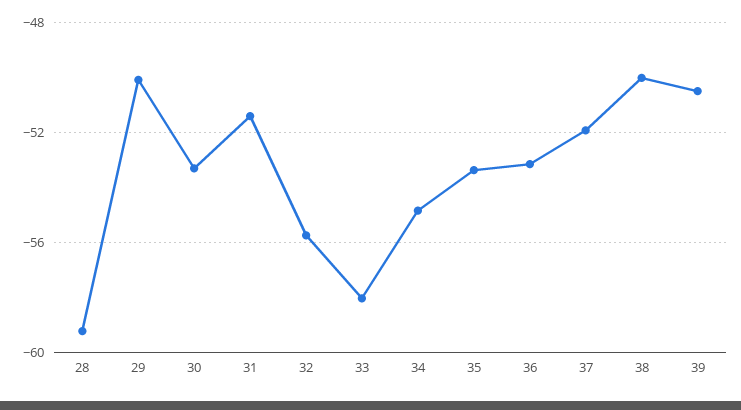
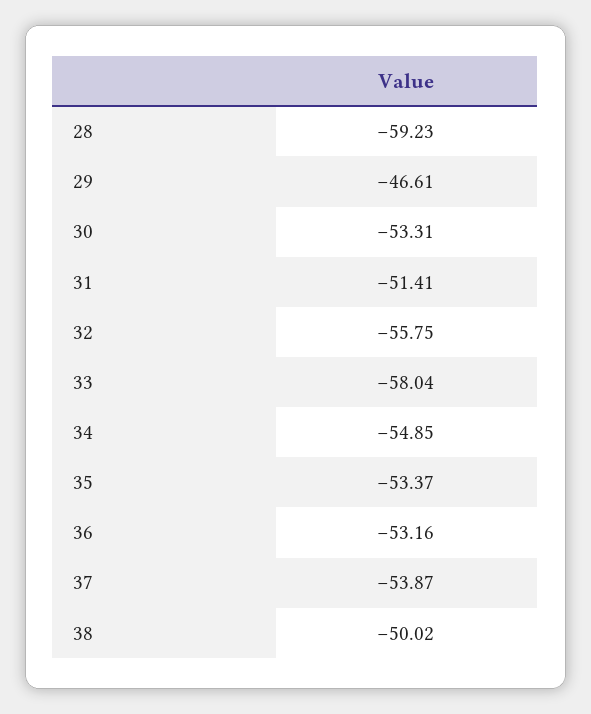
  {
    "28": -59.23,
-   "29": -50,
+   "29": -46.61,
    "30": -53.31,
    "31": -51.41,
    "32": -55.75,
    "33": -58.04,
    "34": -54.85,
    "35": -53.37,
    "36": -53.16,
-   "37": -52,
+   "37": -53.87,
-   "38": -50.02,
+   "38": -50.02
-   "39": -50.5
  }

